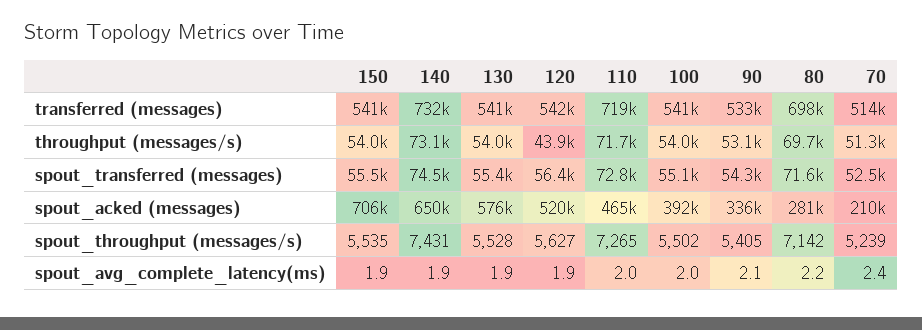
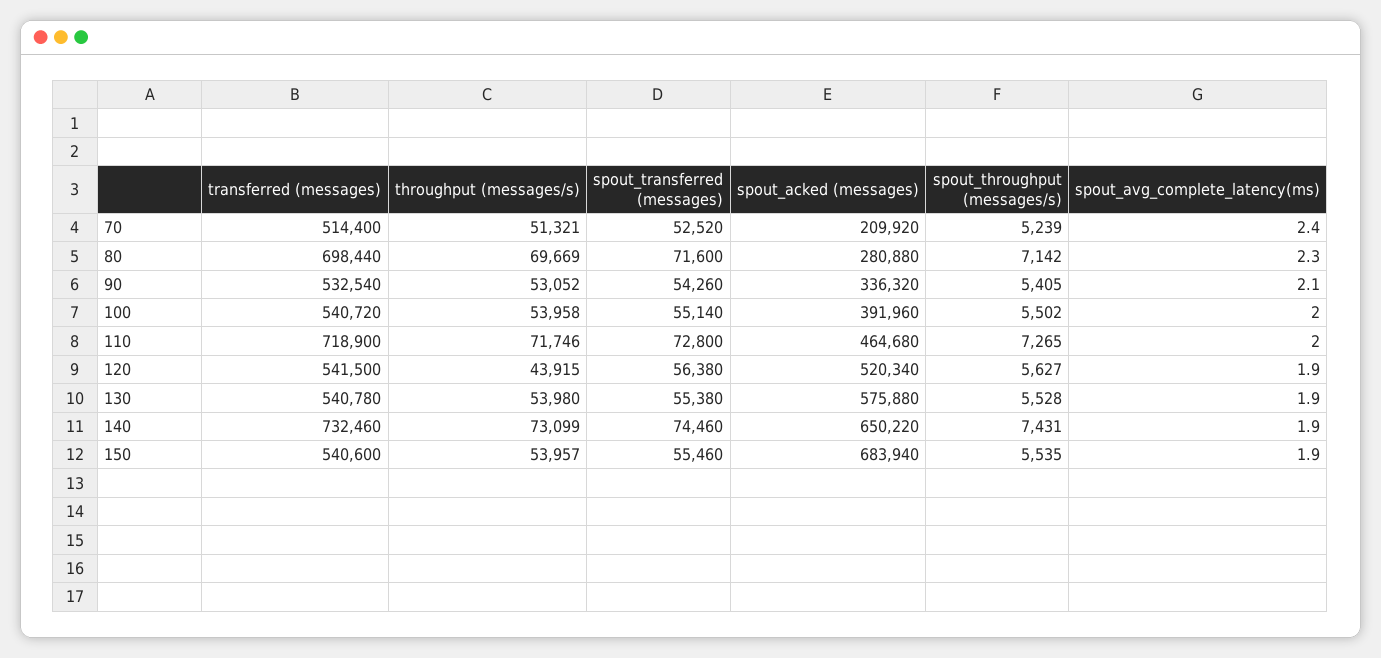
  {
    "150": {
      "transferred (messages)": 540600,
      "throughput (messages/s)": 53957,
      "spout_transferred (messages)": 55460,
-     "spout_acked (messages)": 706000,
+     "spout_acked (messages)": 683940,
      "spout_throughput (messages/s)": 5535,
      "spout_avg_complete_latency(ms)": 1.9
    },
    "140": {
      "transferred (messages)": 732460,
      "throughput (messages/s)": 73099,
      "spout_transferred (messages)": 74460,
      "spout_acked (messages)": 650220,
      "spout_throughput (messages/s)": 7431,
      "spout_avg_complete_latency(ms)": 1.9
    },
    "130": {
      "transferred (messages)": 540780,
      "throughput (messages/s)": 53980,
      "spout_transferred (messages)": 55380,
      "spout_acked (messages)": 575880,
      "spout_throughput (messages/s)": 5528,
      "spout_avg_complete_latency(ms)": 1.9
    },
    "120": {
      "transferred (messages)": 541500,
      "throughput (messages/s)": 43915,
      "spout_transferred (messages)": 56380,
      "spout_acked (messages)": 520340,
      "spout_throughput (messages/s)": 5627,
      "spout_avg_complete_latency(ms)": 1.9
    },
    "110": {
      "transferred (messages)": 718900,
      "throughput (messages/s)": 71746,
      "spout_transferred (messages)": 72800,
      "spout_acked (messages)": 464680,
      "spout_throughput (messages/s)": 7265,
      "spout_avg_complete_latency(ms)": 2
    },
    "100": {
      "transferred (messages)": 540720,
      "throughput (messages/s)": 53958,
      "spout_transferred (messages)": 55140,
      "spout_acked (messages)": 391960,
      "spout_throughput (messages/s)": 5502,
      "spout_avg_complete_latency(ms)": 2
    },
    "90": {
      "transferred (messages)": 532540,
      "throughput (messages/s)": 53052,
      "spout_transferred (messages)": 54260,
      "spout_acked (messages)": 336320,
      "spout_throughput (messages/s)": 5405,
      "spout_avg_complete_latency(ms)": 2.1
    },
    "80": {
      "transferred (messages)": 698440,
      "throughput (messages/s)": 69669,
      "spout_transferred (messages)": 71600,
      "spout_acked (messages)": 280880,
      "spout_throughput (messages/s)": 7142,
-     "spout_avg_complete_latency(ms)": 2.2
+     "spout_avg_complete_latency(ms)": 2.3
    },
    "70": {
      "transferred (messages)": 514400,
      "throughput (messages/s)": 51321,
      "spout_transferred (messages)": 52520,
      "spout_acked (messages)": 209920,
      "spout_throughput (messages/s)": 5239,
      "spout_avg_complete_latency(ms)": 2.4
    }
  }

